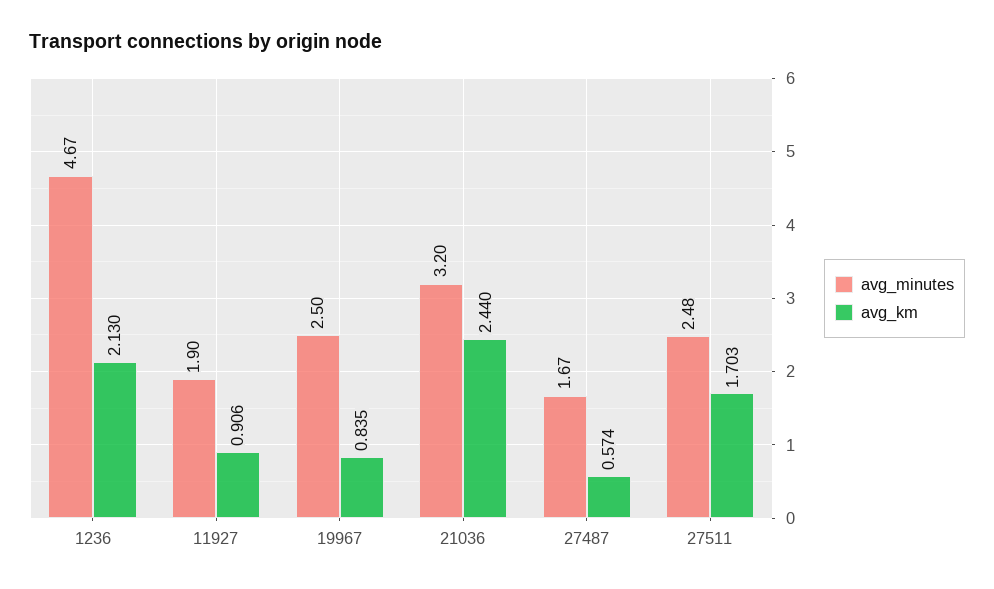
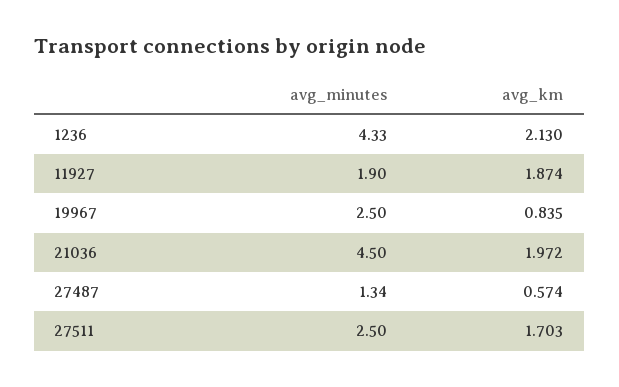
  {
    "avg_minutes": {
-     "1236": 4.67,
+     "1236": 4.33,
      "11927": 1.9,
      "19967": 2.5,
-     "21036": 3.2,
+     "21036": 4.5,
-     "27487": 1.67,
+     "27487": 1.34,
-     "27511": 2.48
+     "27511": 2.5
    },
    "avg_km": {
      "1236": 2.13,
-     "11927": 0.906,
+     "11927": 1.874,
      "19967": 0.835,
-     "21036": 2.44,
+     "21036": 1.972,
      "27487": 0.574,
      "27511": 1.703
    }
  }

